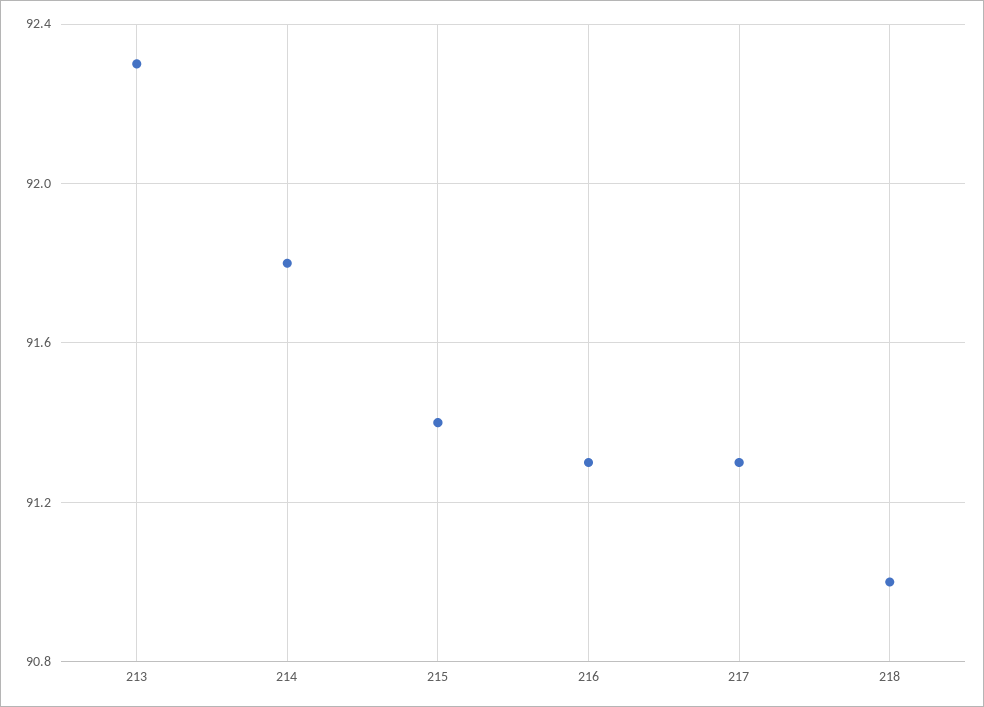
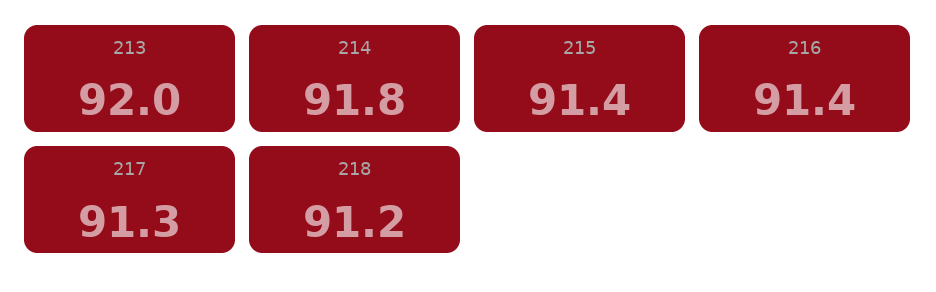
  {
-   "213": 92.3,
+   "213": 92,
    "214": 91.8,
    "215": 91.4,
-   "216": 91.3,
+   "216": 91.4,
    "217": 91.3,
-   "218": 91
+   "218": 91.2
  }

